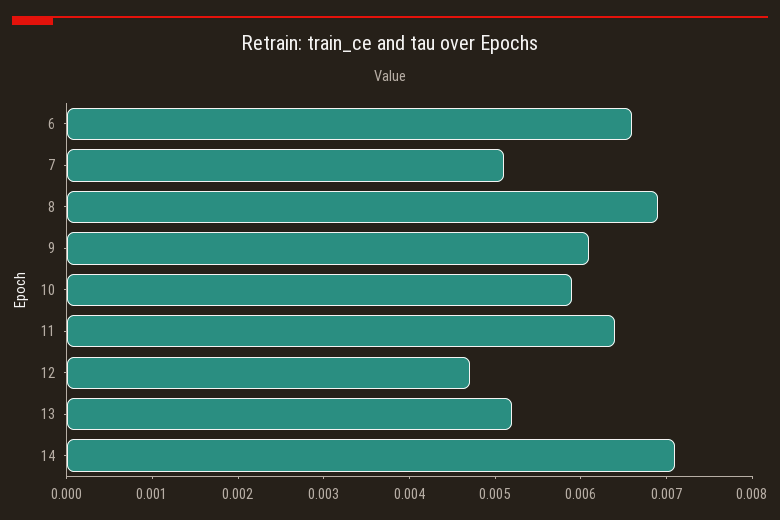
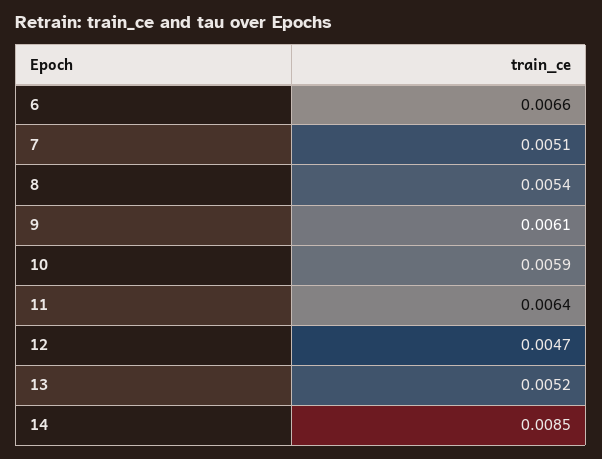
  {
    "6": 0.0066,
    "7": 0.0051,
-   "8": 0.0069,
+   "8": 0.0054,
    "9": 0.0061,
    "10": 0.0059,
    "11": 0.0064,
    "12": 0.0047,
    "13": 0.0052,
-   "14": 0.0071
+   "14": 0.0085
  }

